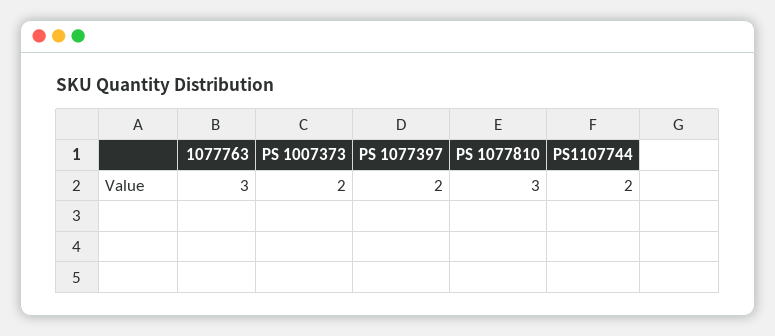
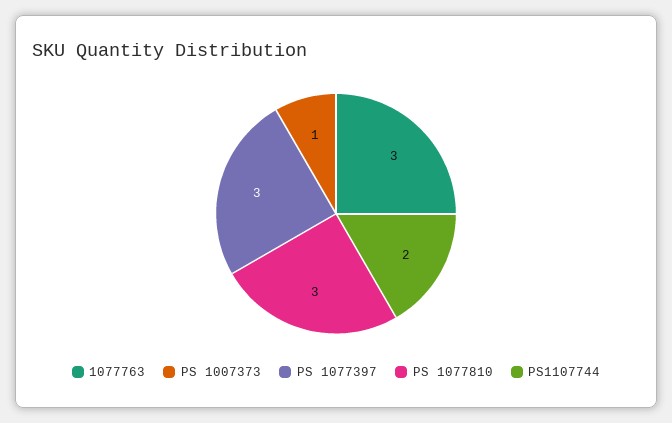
  {
    "1077763": 3,
-   "PS 1007373": 2,
+   "PS 1007373": 1,
-   "PS 1077397": 2,
+   "PS 1077397": 3,
    "PS 1077810": 3,
    "PS1107744": 2
  }

